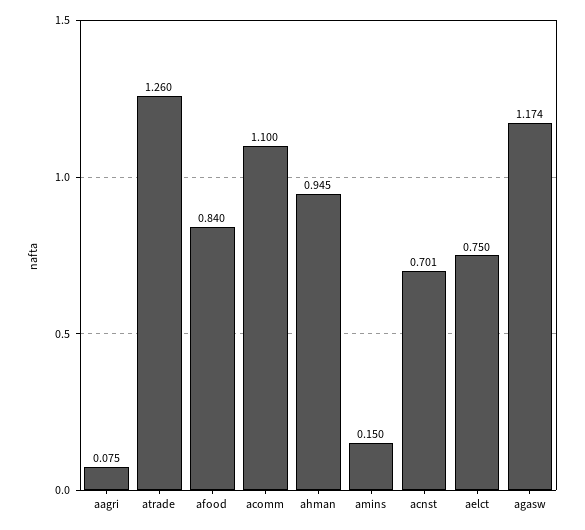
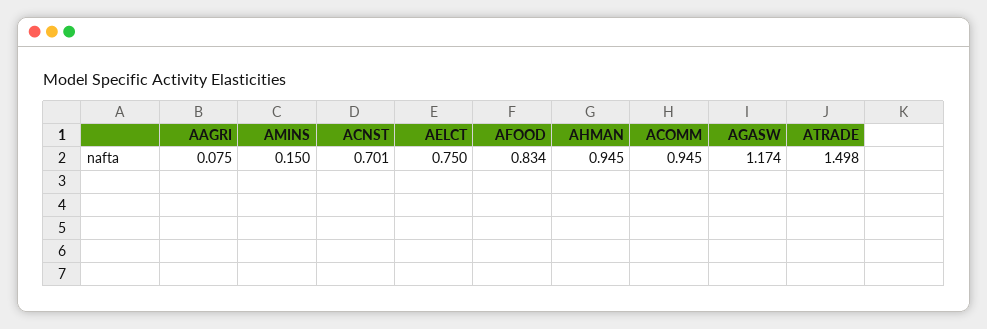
  {
    "aagri": 0.075,
-   "atrade": 1.26,
+   "atrade": 1.498,
-   "afood": 0.84,
+   "afood": 0.834,
-   "acomm": 1.1,
+   "acomm": 0.945,
    "ahman": 0.945,
    "amins": 0.15,
    "acnst": 0.701,
    "aelct": 0.75,
    "agasw": 1.174
  }

